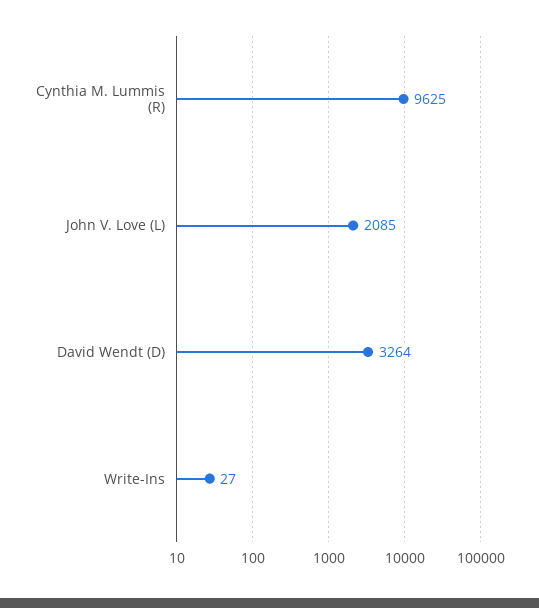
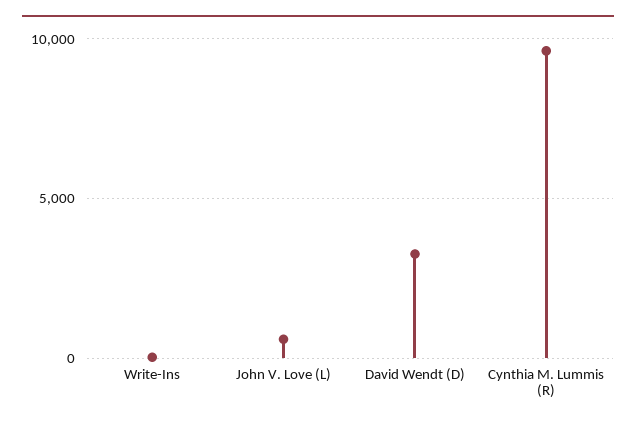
  {
    "Cynthia M. Lummis (R)": 9625,
-   "John V. Love (L)": 2085,
+   "John V. Love (L)": 500,
    "David Wendt (D)": 3264,
    "Write-Ins": 27
  }

